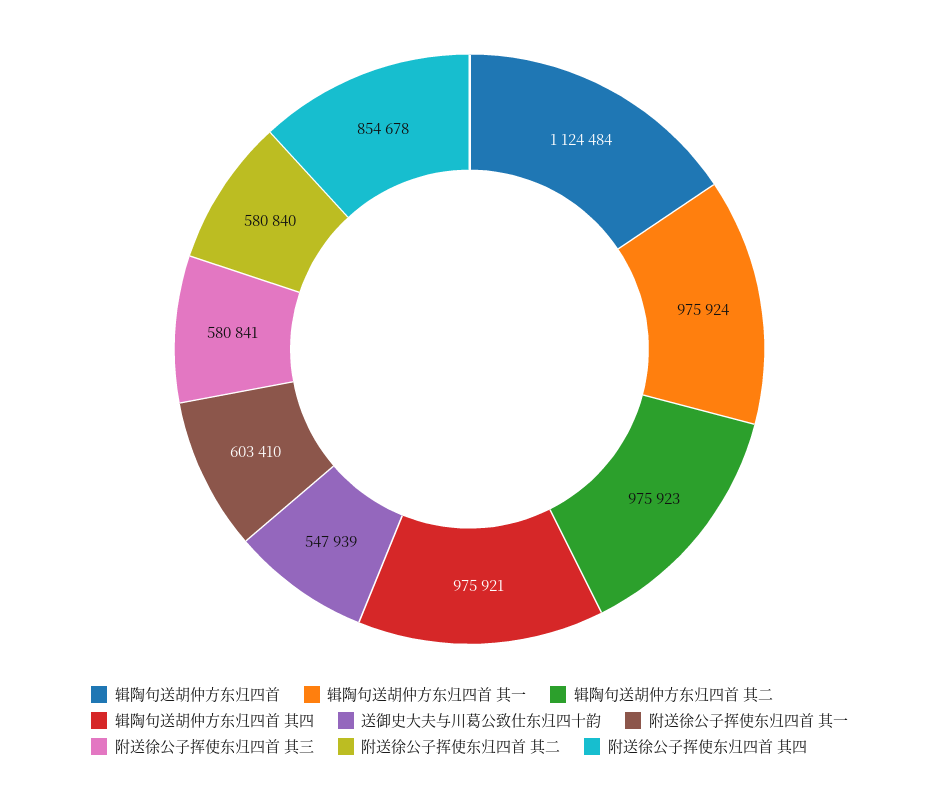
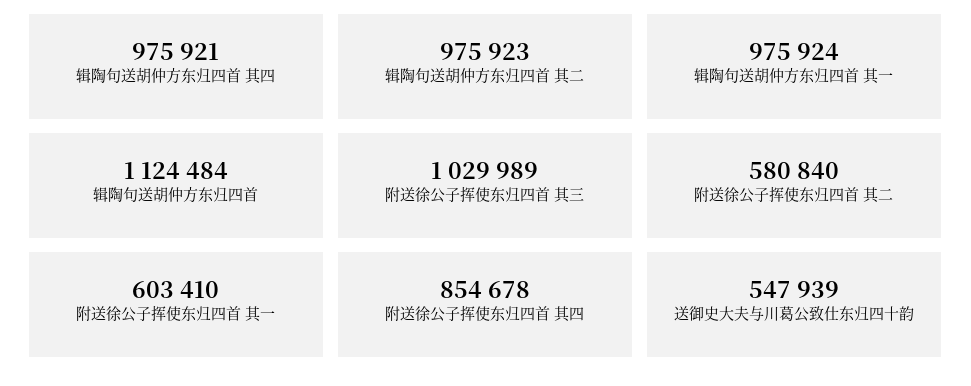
  {
    "辑陶句送胡仲方东归四首": 1124484,
    "辑陶句送胡仲方东归四首 其一": 975924,
    "辑陶句送胡仲方东归四首 其二": 975923,
    "辑陶句送胡仲方东归四首 其四": 975921,
    "送御史大夫与川葛公致仕东归四十韵": 547939,
    "附送徐公子挥使东归四首 其一": 603410,
-   "附送徐公子挥使东归四首 其三": 580841,
+   "附送徐公子挥使东归四首 其三": 1029989,
    "附送徐公子挥使东归四首 其二": 580840,
    "附送徐公子挥使东归四首 其四": 854678
  }

